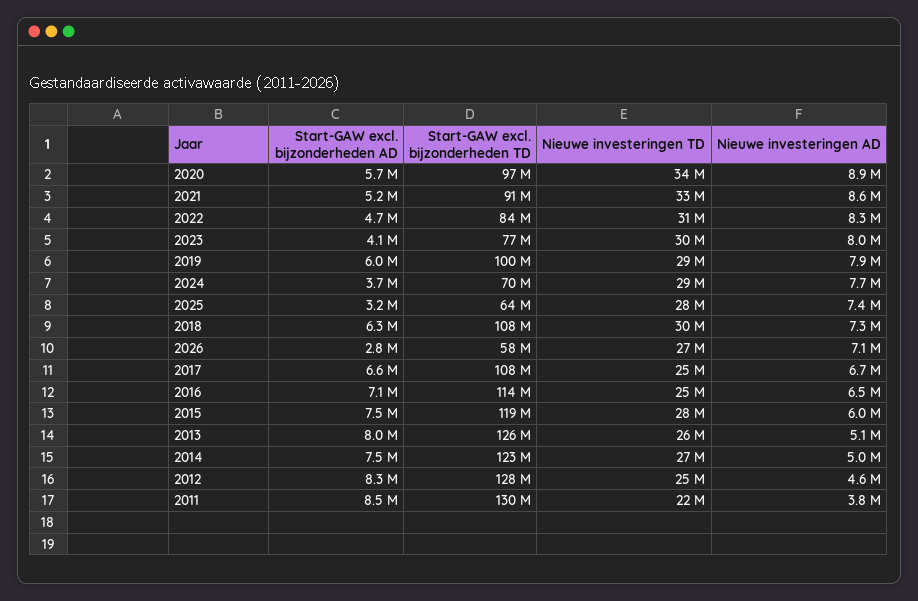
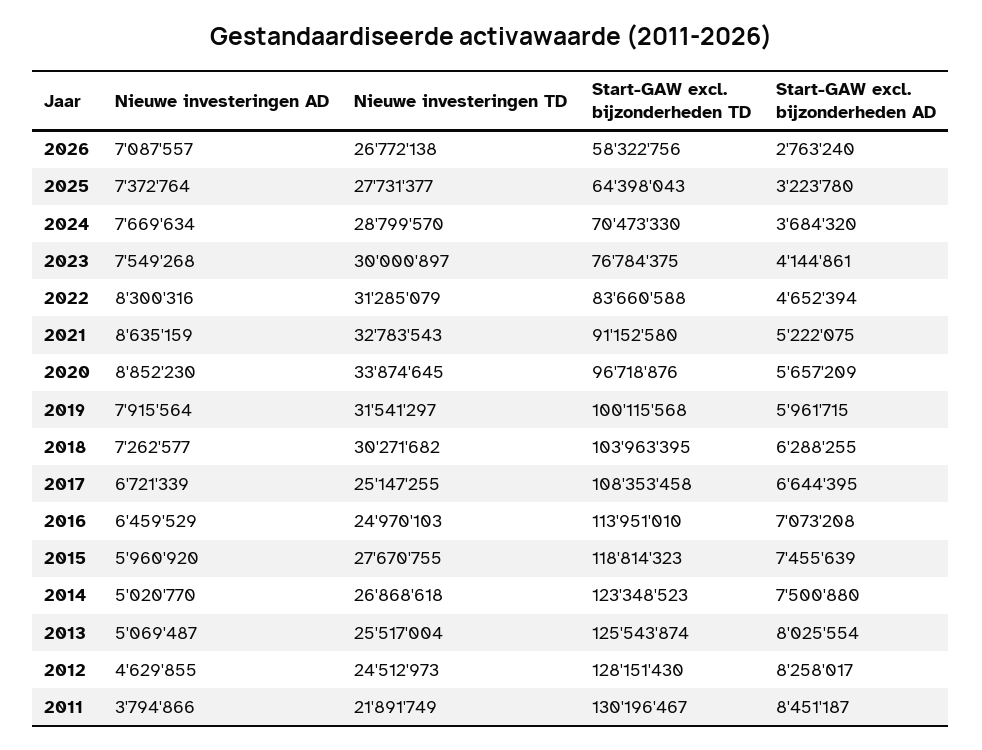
  {
    "Start-GAW excl. bijzonderheden AD": {
      "2020": 5657209,
      "2021": 5222075,
      "2022": 4652394,
      "2023": 4144861,
      "2019": 5961715,
      "2024": 3684320,
      "2025": 3223780,
      "2018": 6288255,
      "2026": 2763240,
      "2017": 6644395,
      "2016": 7073208,
      "2015": 7455639,
      "2013": 8025554,
      "2014": 7500880,
      "2012": 8258017,
      "2011": 8451187
    },
    "Start-GAW excl. bijzonderheden TD": {
      "2020": 96718876,
      "2021": 91152580,
      "2022": 83660588,
      "2023": 76784375,
      "2019": 100115568,
      "2024": 70473330,
      "2025": 64398043,
-     "2018": 108000000,
+     "2018": 103963395,
      "2026": 58322756,
      "2017": 108353458,
      "2016": 113951010,
      "2015": 118814323,
      "2013": 125543874,
      "2014": 123348523,
      "2012": 128151430,
      "2011": 130196467
    },
    "Nieuwe investeringen TD": {
      "2020": 33874645,
      "2021": 32783543,
      "2022": 31285079,
      "2023": 30000897,
-     "2019": 29000000,
+     "2019": 31541297,
      "2024": 28799570,
      "2025": 27731377,
      "2018": 30271682,
      "2026": 26772138,
      "2017": 25147255,
      "2016": 24970103,
      "2015": 27670755,
      "2013": 25517004,
      "2014": 26868618,
      "2012": 24512973,
      "2011": 21891749
    },
    "Nieuwe investeringen AD": {
      "2020": 8852230,
      "2021": 8635159,
      "2022": 8300316,
-     "2023": 8000000,
+     "2023": 7549268,
      "2019": 7915564,
      "2024": 7669634,
      "2025": 7372764,
      "2018": 7262577,
      "2026": 7087557,
      "2017": 6721339,
      "2016": 6459529,
      "2015": 5960920,
      "2013": 5069487,
      "2014": 5020770,
      "2012": 4629855,
      "2011": 3794866
    }
  }

